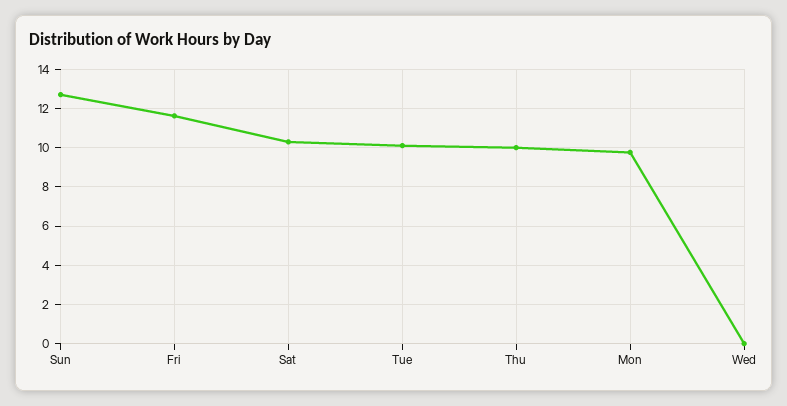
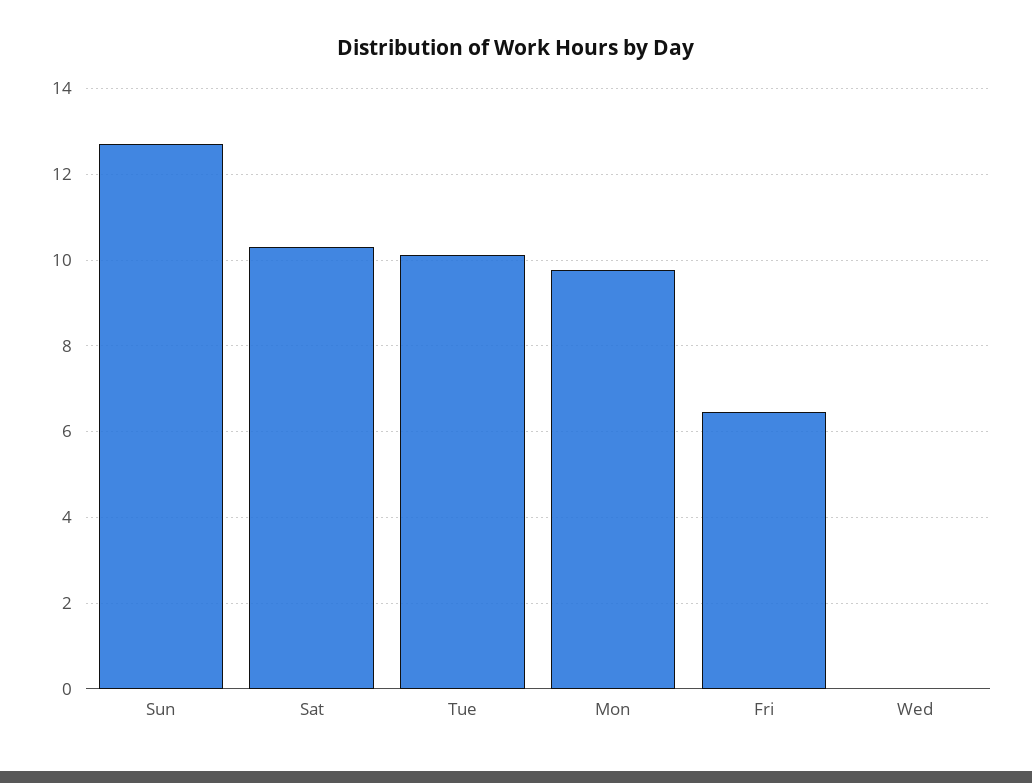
  {
    "Sun": 12.8,
-   "Fri": 11.5,
+   "Fri": 6.4,
    "Sat": 10.4,
    "Tue": 10.2,
-   "Thu": 10,
    "Mon": 9.8,
    "Wed": 0
  }

